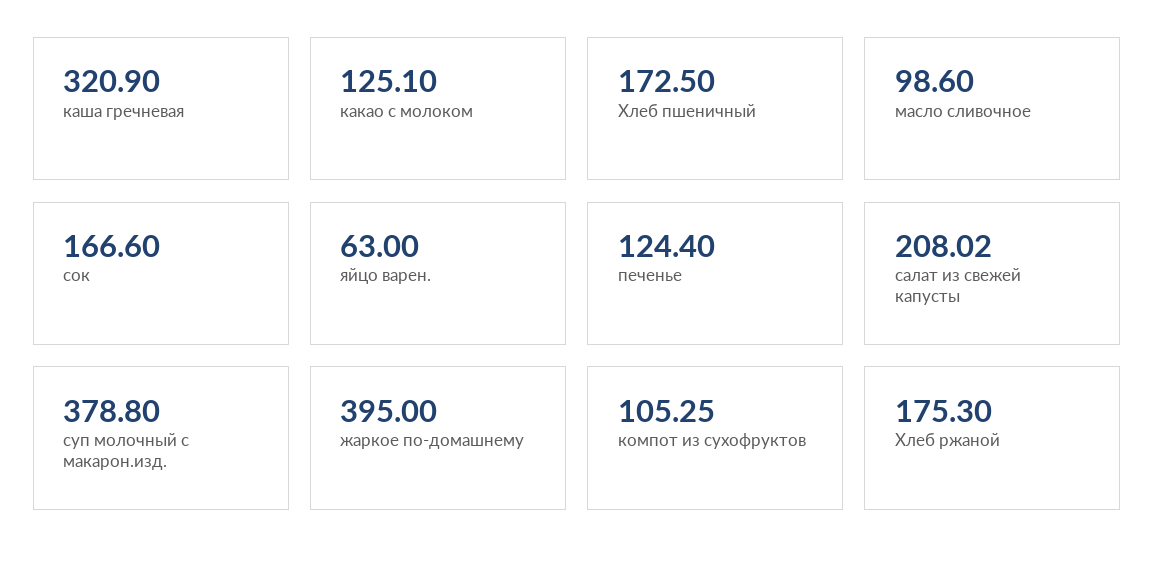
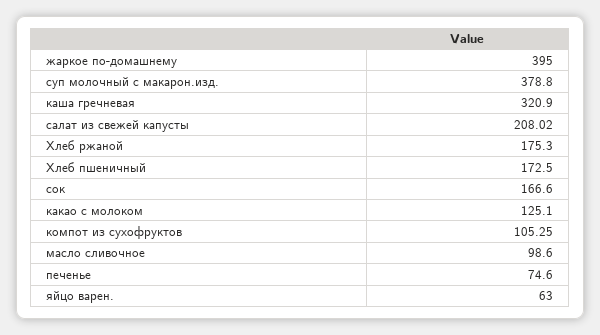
  {
    "каша гречневая": 320.9,
    "какао с молоком": 125.1,
    "Хлеб пшеничный": 172.5,
    "масло сливочное": 98.6,
    "сок": 166.6,
    "яйцо варен.": 63,
-   "печенье": 124.4,
+   "печенье": 74.6,
    "салат из свежей капусты": 208.02,
    "суп молочный с макарон.изд.": 378.8,
    "жаркое по-домашнему": 395,
    "компот из сухофруктов": 105.25,
    "Хлеб ржаной": 175.3
  }

